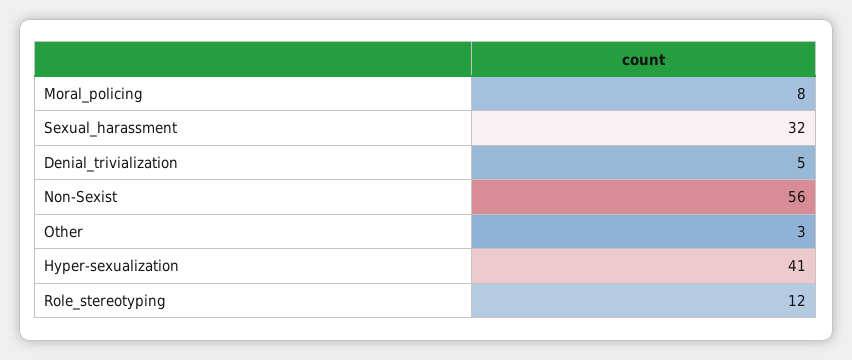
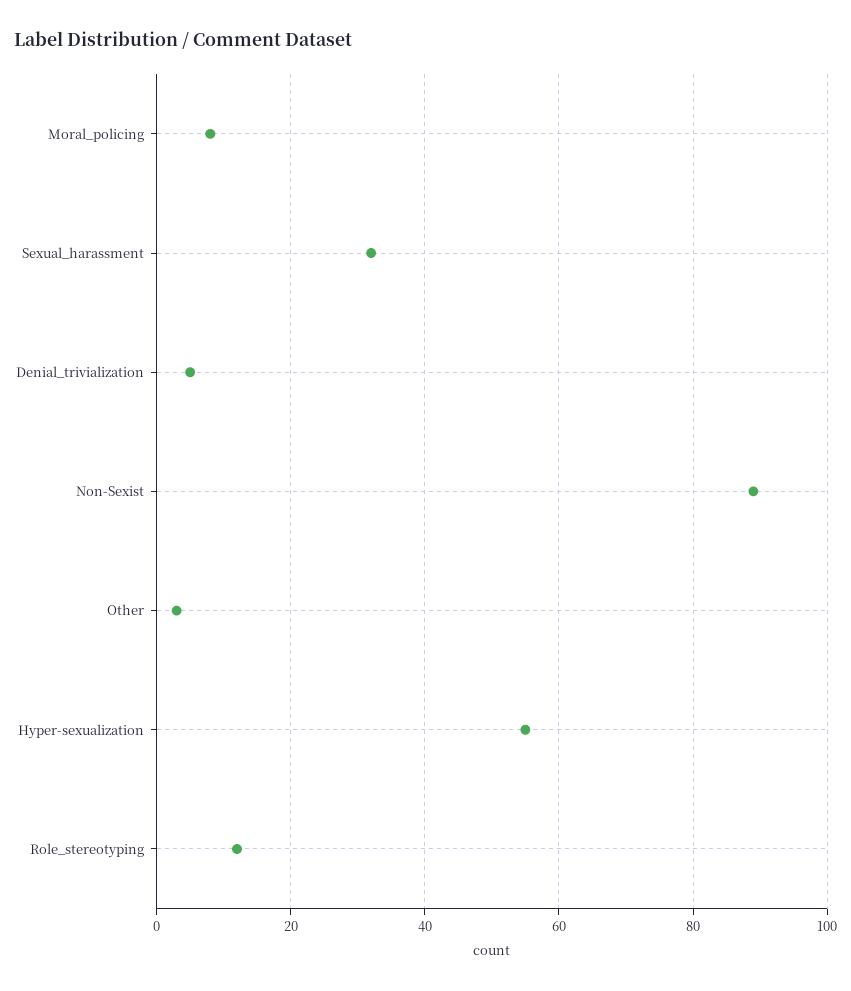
  {
    "Moral_policing": 8,
    "Sexual_harassment": 32,
    "Denial_trivialization": 5,
-   "Non-Sexist": 56,
+   "Non-Sexist": 90,
    "Other": 3,
-   "Hyper-sexualization": 41,
+   "Hyper-sexualization": 55,
    "Role_stereotyping": 12
  }

